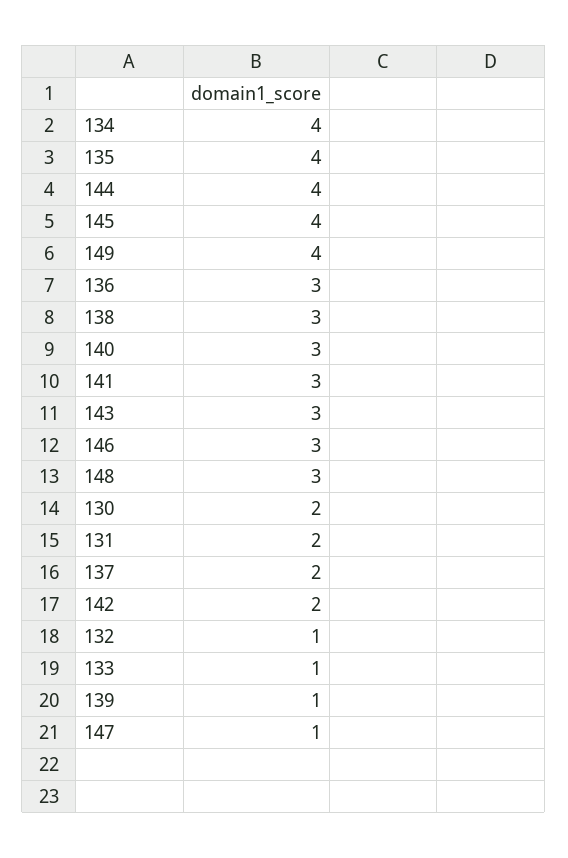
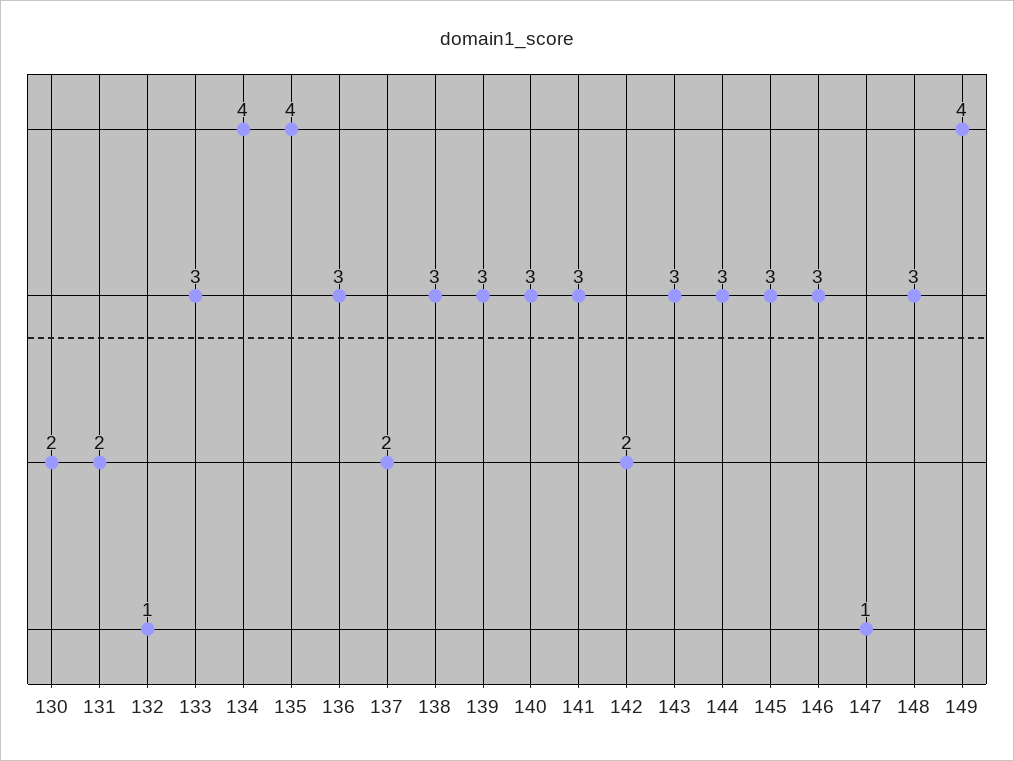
  {
    "134": 4,
    "135": 4,
-   "144": 4,
+   "144": 3,
-   "145": 4,
+   "145": 3,
    "149": 4,
    "136": 3,
    "138": 3,
    "140": 3,
    "141": 3,
    "143": 3,
    "146": 3,
    "148": 3,
    "130": 2,
    "131": 2,
    "137": 2,
    "142": 2,
    "132": 1,
-   "133": 1,
+   "133": 3,
-   "139": 1,
+   "139": 3,
    "147": 1
  }

